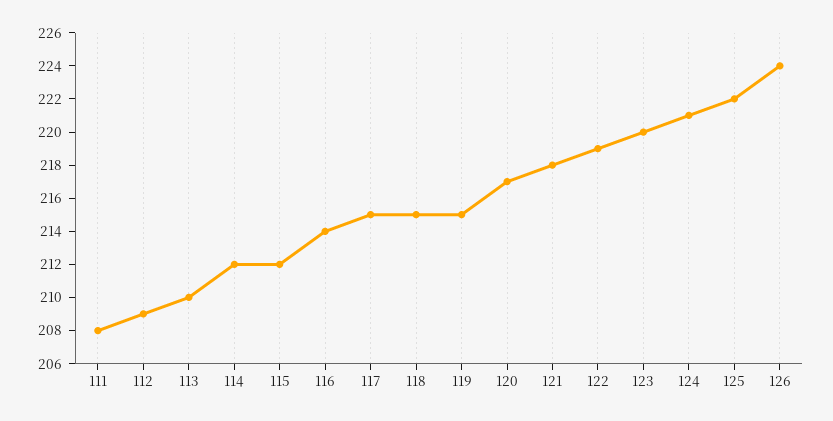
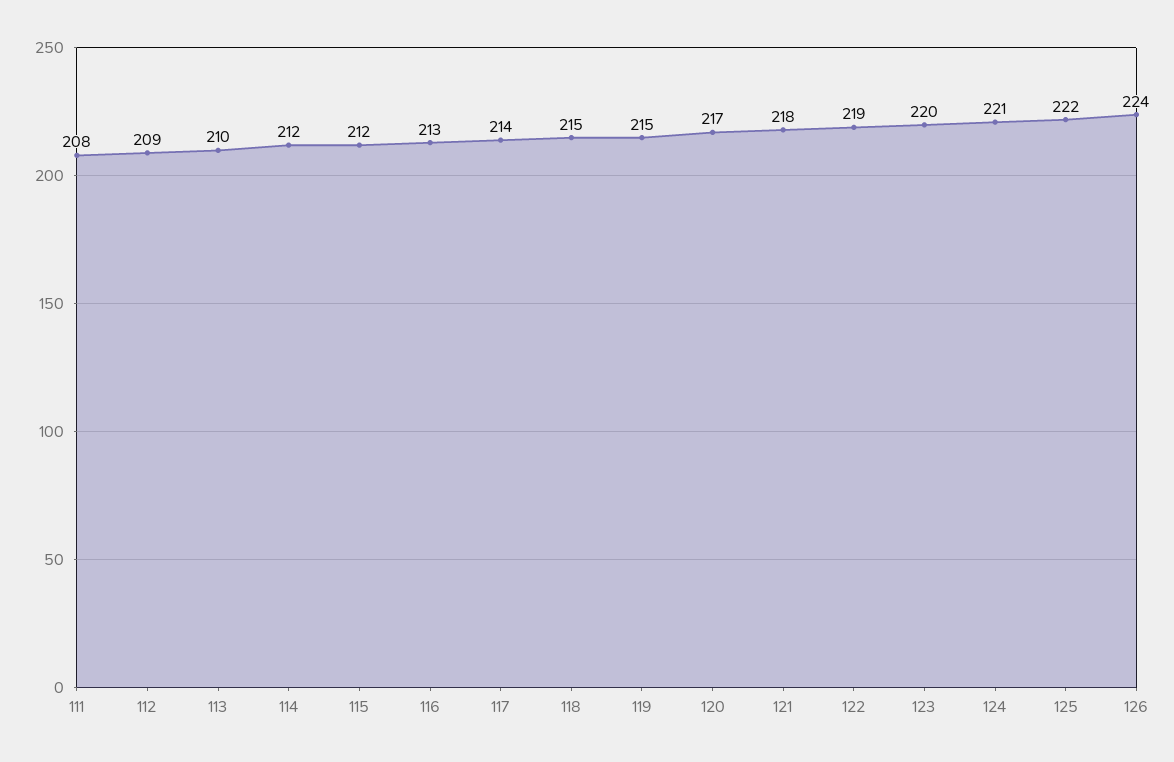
  {
    "111": 208,
    "112": 209,
    "113": 210,
    "114": 212,
    "115": 212,
-   "116": 214,
+   "116": 213,
-   "117": 215,
+   "117": 214,
    "118": 215,
    "119": 215,
    "120": 217,
    "121": 218,
    "122": 219,
    "123": 220,
    "124": 221,
    "125": 222,
    "126": 224
  }

